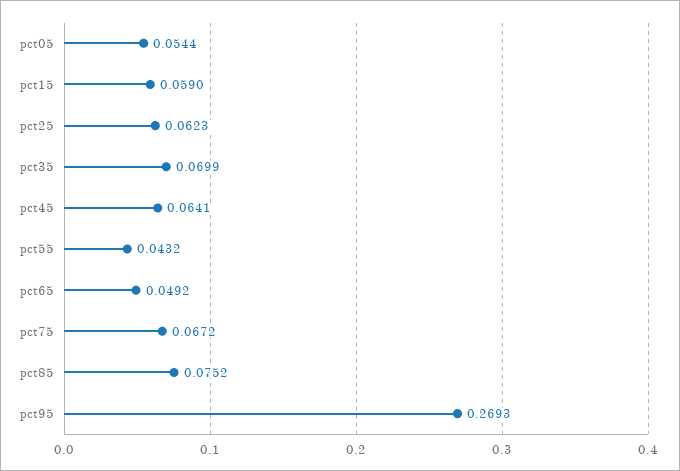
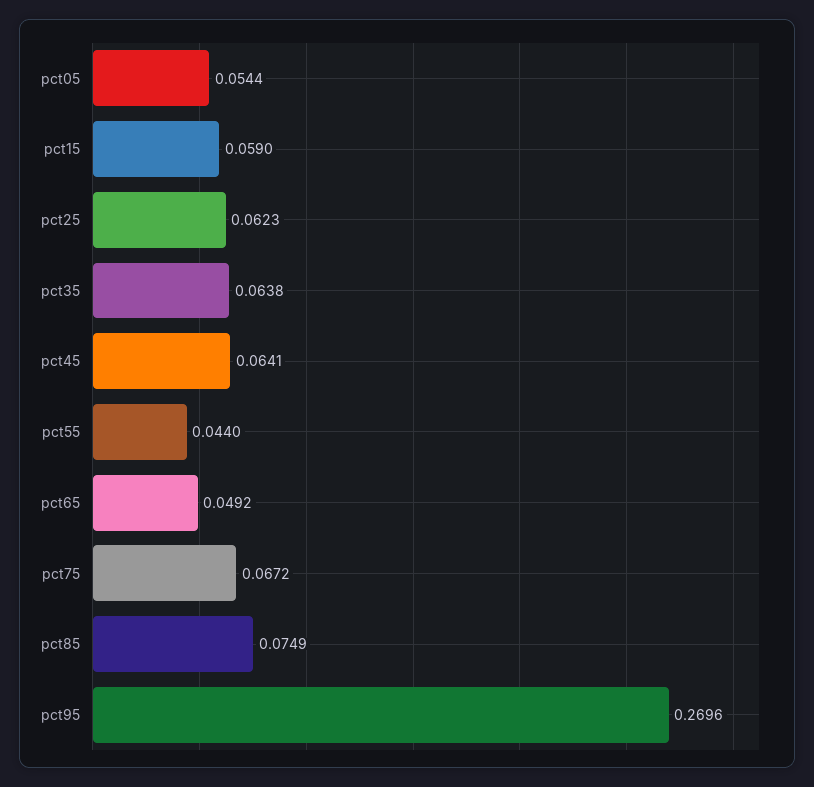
  {
    "pct05": 0.0544,
    "pct15": 0.059,
    "pct25": 0.0623,
-   "pct35": 0.0699,
+   "pct35": 0.0638,
    "pct45": 0.0641,
-   "pct55": 0.0432,
+   "pct55": 0.044,
    "pct65": 0.0492,
    "pct75": 0.0672,
-   "pct85": 0.0752,
+   "pct85": 0.0749,
-   "pct95": 0.2693
+   "pct95": 0.2696
  }

